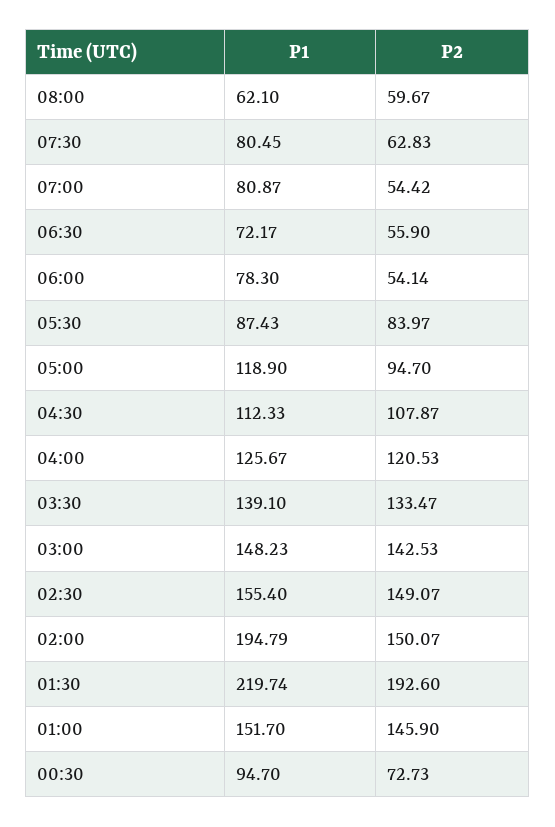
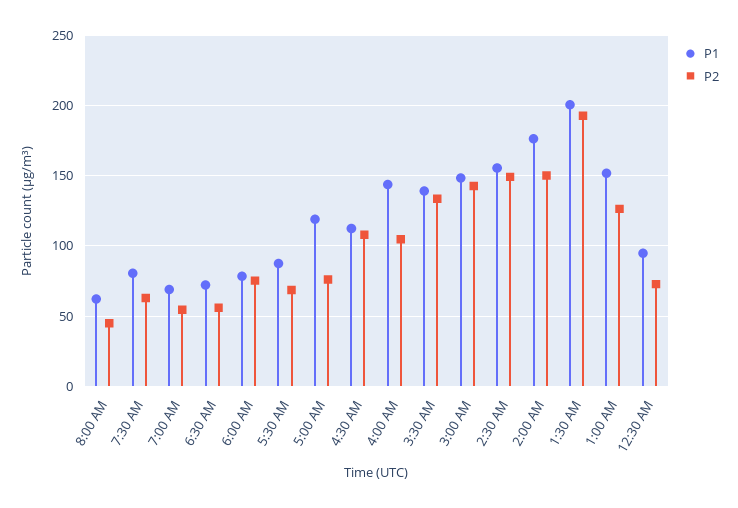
  {
    "P1": {
      "08:00": 62.1,
      "07:30": 80.45,
-     "07:00": 80.87,
+     "07:00": 70,
      "06:30": 72.17,
      "06:00": 78.3,
      "05:30": 87.43,
      "05:00": 118.9,
      "04:30": 112.33,
-     "04:00": 125.67,
+     "04:00": 145,
      "03:30": 139.1,
      "03:00": 148.23,
      "02:30": 155.4,
-     "02:00": 194.79,
+     "02:00": 175,
-     "01:30": 219.74,
+     "01:30": 200,
      "01:00": 151.7,
      "00:30": 94.7
    },
    "P2": {
-     "08:00": 59.67,
+     "08:00": 45,
      "07:30": 62.83,
      "07:00": 54.42,
      "06:30": 55.9,
-     "06:00": 54.14,
+     "06:00": 75,
-     "05:30": 83.97,
+     "05:30": 70,
-     "05:00": 94.7,
+     "05:00": 75,
      "04:30": 107.87,
-     "04:00": 120.53,
+     "04:00": 105,
      "03:30": 133.47,
      "03:00": 142.53,
      "02:30": 149.07,
      "02:00": 150.07,
      "01:30": 192.6,
-     "01:00": 145.9,
+     "01:00": 125,
      "00:30": 72.73
    }
  }

